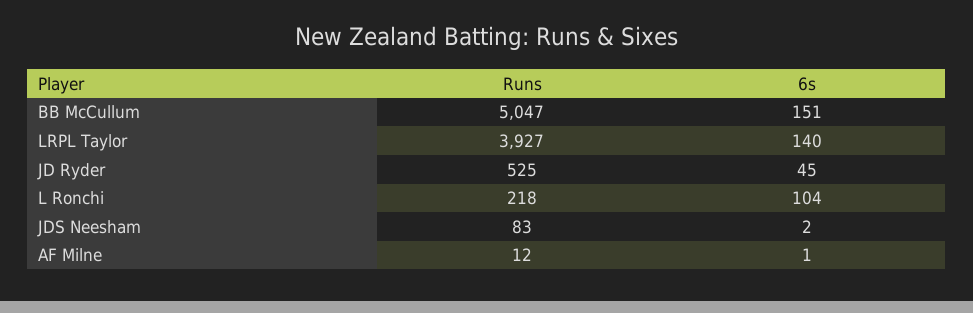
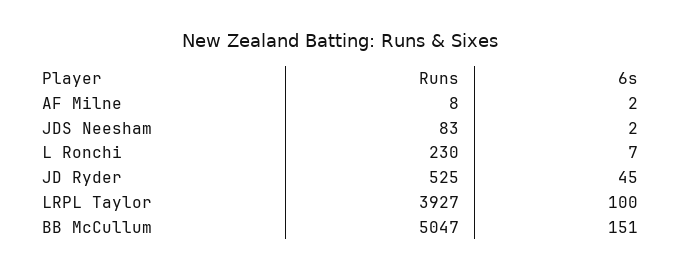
  {
    "Runs": {
      "BB McCullum": 5047,
      "LRPL Taylor": 3927,
      "JD Ryder": 525,
-     "L Ronchi": 218,
+     "L Ronchi": 230,
      "JDS Neesham": 83,
-     "AF Milne": 12
+     "AF Milne": 8
    },
    "6s": {
      "BB McCullum": 151,
-     "LRPL Taylor": 140,
+     "LRPL Taylor": 100,
      "JD Ryder": 45,
-     "L Ronchi": 104,
+     "L Ronchi": 7,
      "JDS Neesham": 2,
-     "AF Milne": 1
+     "AF Milne": 2
    }
  }

